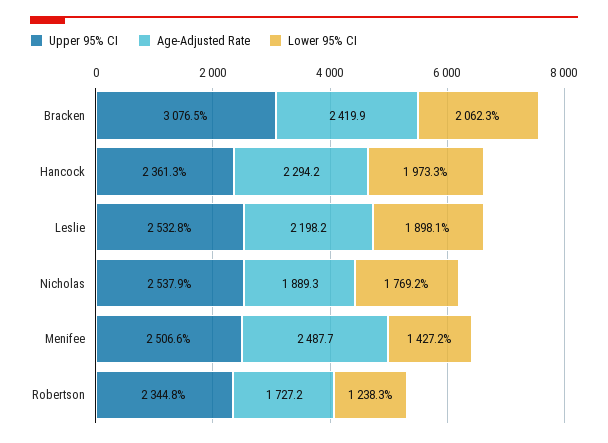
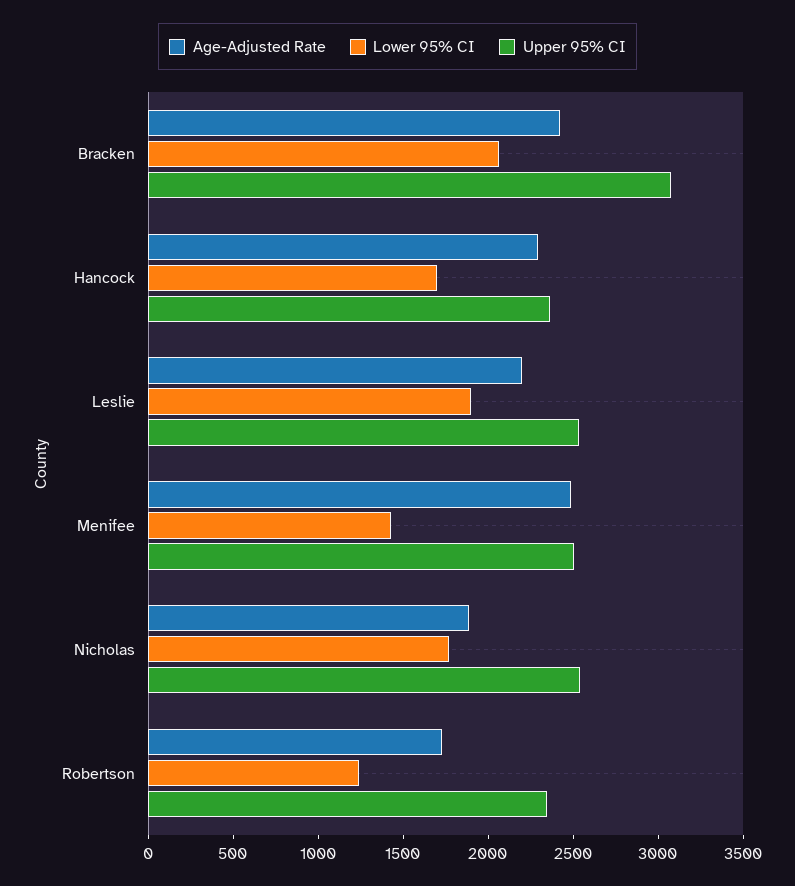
  {
    "Upper 95% CI": {
      "Bracken": 3076.5,
      "Hancock": 2361.3,
      "Leslie": 2532.8,
      "Nicholas": 2537.9,
      "Menifee": 2506.6,
      "Robertson": 2344.8
    },
    "Age-Adjusted Rate": {
      "Bracken": 2419.9,
      "Hancock": 2294.2,
      "Leslie": 2198.2,
      "Nicholas": 1889.3,
      "Menifee": 2487.7,
      "Robertson": 1727.2
    },
    "Lower 95% CI": {
      "Bracken": 2062.3,
-     "Hancock": 1973.3,
+     "Hancock": 1700,
      "Leslie": 1898.1,
      "Nicholas": 1769.2,
      "Menifee": 1427.2,
      "Robertson": 1238.3
    }
  }

